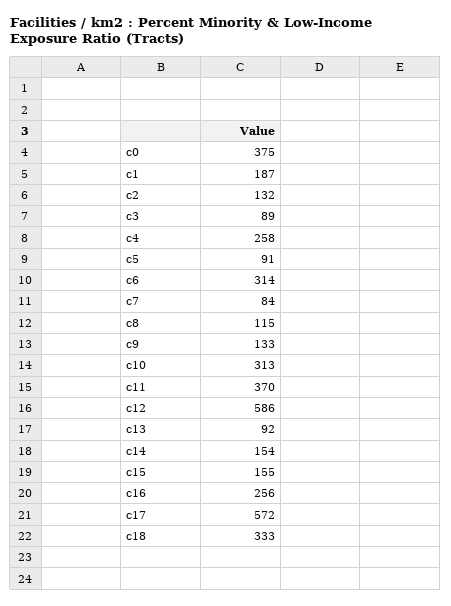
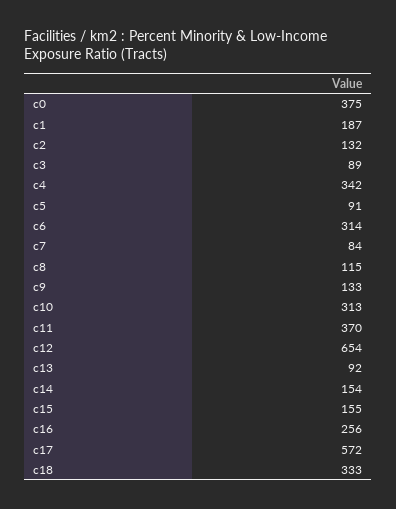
  {
    "c0": 375,
    "c1": 187,
    "c2": 132,
    "c3": 89,
-   "c4": 258,
+   "c4": 342,
    "c5": 91,
    "c6": 314,
    "c7": 84,
    "c8": 115,
    "c9": 133,
    "c10": 313,
    "c11": 370,
-   "c12": 586,
+   "c12": 654,
    "c13": 92,
    "c14": 154,
    "c15": 155,
    "c16": 256,
    "c17": 572,
    "c18": 333
  }

